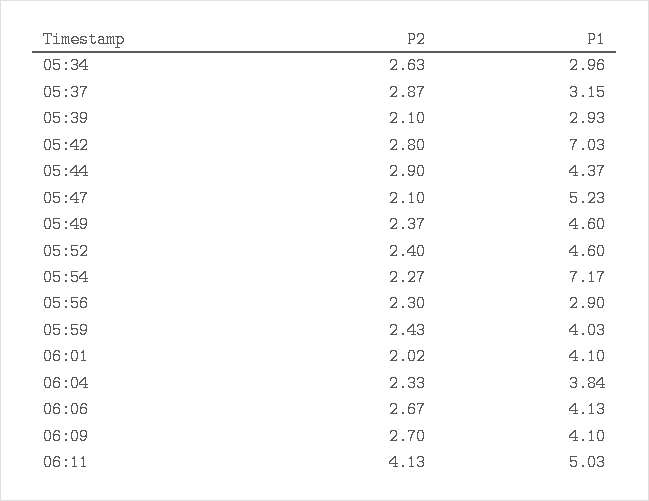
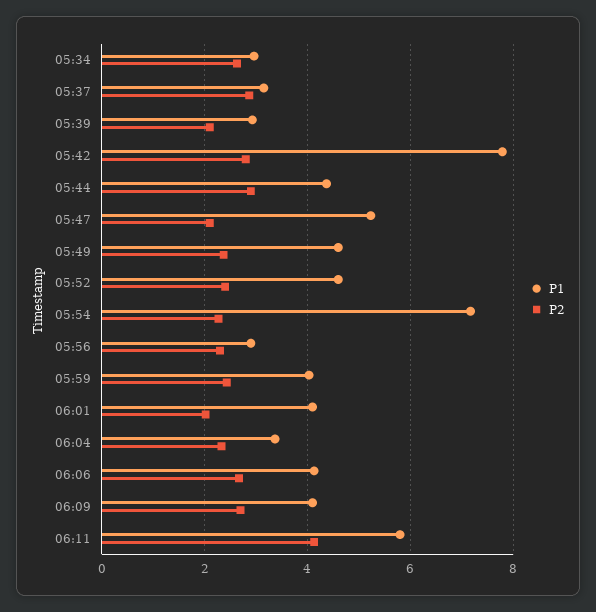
  {
    "P2": {
      "05:34": 2.63,
      "05:37": 2.87,
      "05:39": 2.1,
      "05:42": 2.8,
      "05:44": 2.9,
      "05:47": 2.1,
      "05:49": 2.37,
      "05:52": 2.4,
      "05:54": 2.27,
      "05:56": 2.3,
      "05:59": 2.43,
      "06:01": 2.02,
      "06:04": 2.33,
      "06:06": 2.67,
      "06:09": 2.7,
      "06:11": 4.13
    },
    "P1": {
      "05:34": 2.96,
      "05:37": 3.15,
      "05:39": 2.93,
-     "05:42": 7.03,
+     "05:42": 7.8,
      "05:44": 4.37,
      "05:47": 5.23,
      "05:49": 4.6,
      "05:52": 4.6,
      "05:54": 7.17,
      "05:56": 2.9,
      "05:59": 4.03,
      "06:01": 4.1,
-     "06:04": 3.84,
+     "06:04": 3.4,
      "06:06": 4.13,
      "06:09": 4.1,
-     "06:11": 5.03
+     "06:11": 5.8
    }
  }

